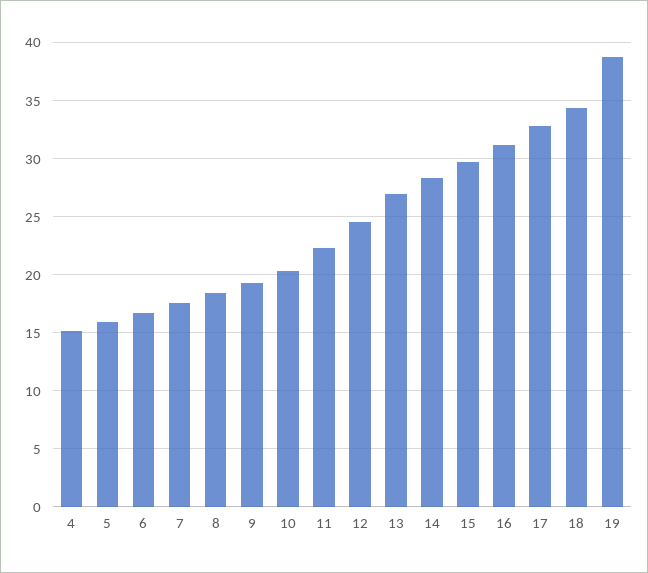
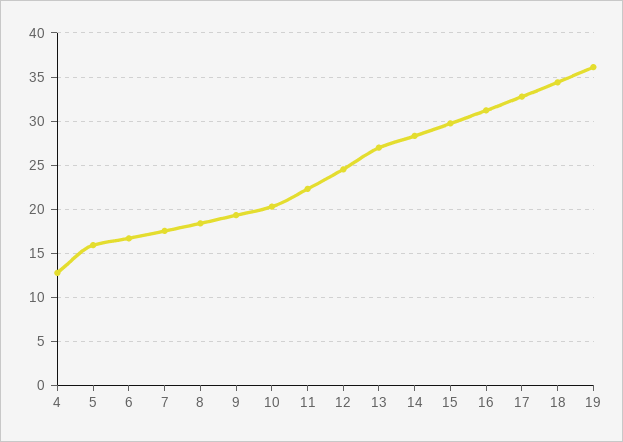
  {
-   "4": 15,
+   "4": 13,
    "5": 16,
    "6": 17,
    "7": 18,
    "8": 18,
    "9": 19,
    "10": 20,
    "11": 22,
    "12": 25,
    "13": 27,
    "14": 28,
    "15": 30,
    "16": 31,
    "17": 33,
    "18": 34,
-   "19": 39
+   "19": 36
  }

